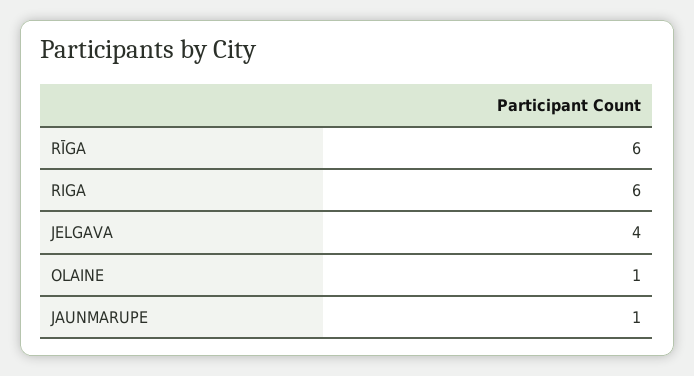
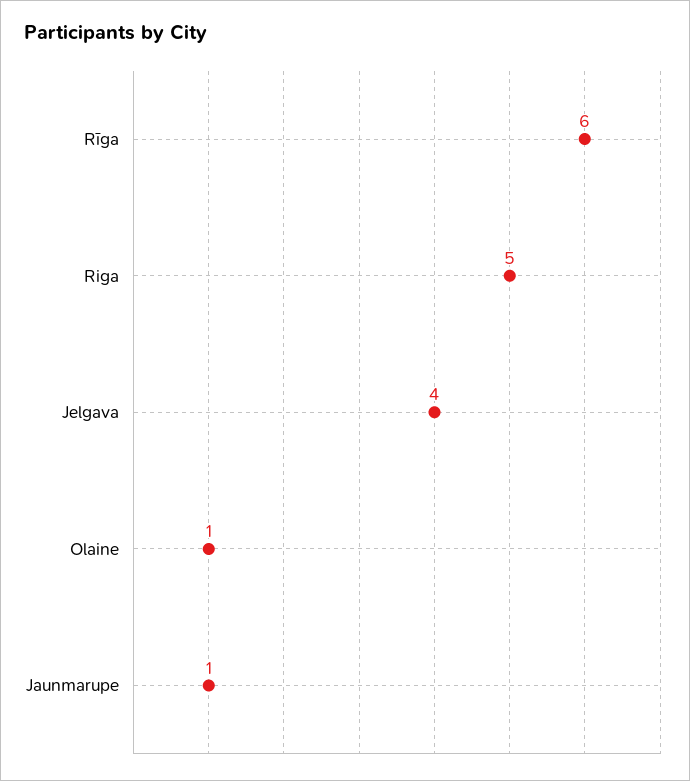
  {
    "RĪGA": 6,
-   "RIGA": 6,
+   "RIGA": 5,
    "JELGAVA": 4,
    "OLAINE": 1,
    "JAUNMARUPE": 1
  }

